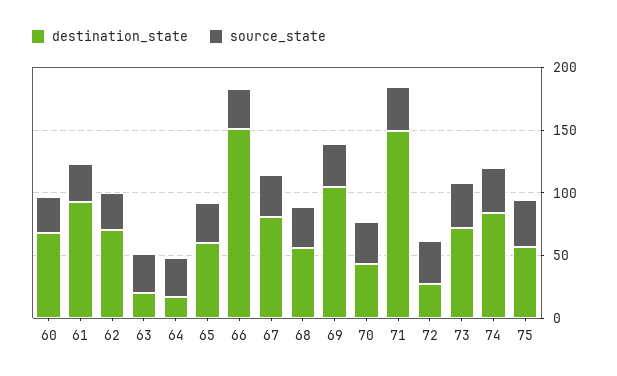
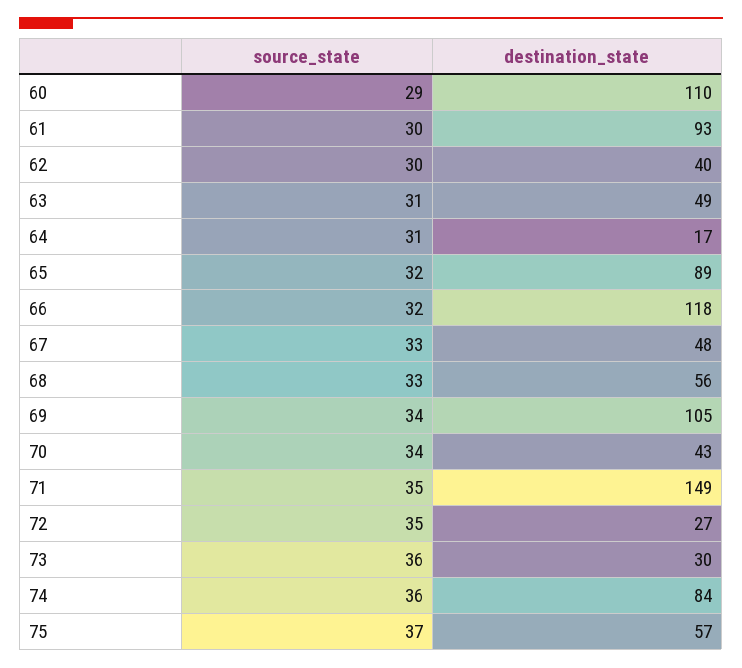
  {
    "destination_state": {
-     "60": 70,
+     "60": 110,
      "61": 93,
-     "62": 70,
+     "62": 40,
-     "63": 20,
+     "63": 49,
      "64": 17,
-     "65": 60,
+     "65": 89,
-     "66": 150,
+     "66": 118,
-     "67": 80,
+     "67": 48,
      "68": 56,
      "69": 105,
      "70": 43,
      "71": 149,
      "72": 27,
-     "73": 70,
+     "73": 30,
      "74": 84,
      "75": 57
    },
    "source_state": {
      "60": 29,
      "61": 30,
      "62": 30,
      "63": 31,
      "64": 31,
      "65": 32,
      "66": 32,
      "67": 33,
      "68": 33,
      "69": 34,
      "70": 34,
      "71": 35,
      "72": 35,
      "73": 36,
      "74": 36,
      "75": 37
    }
  }

